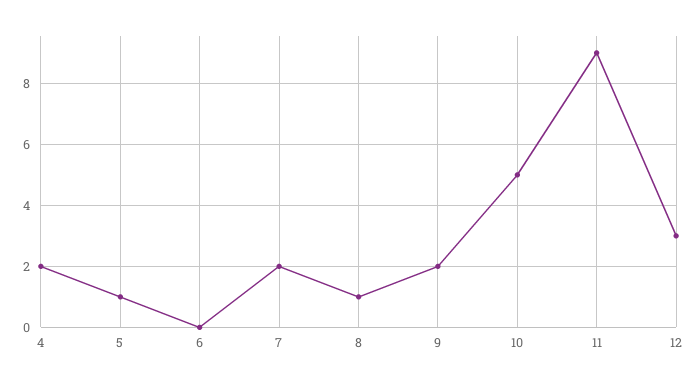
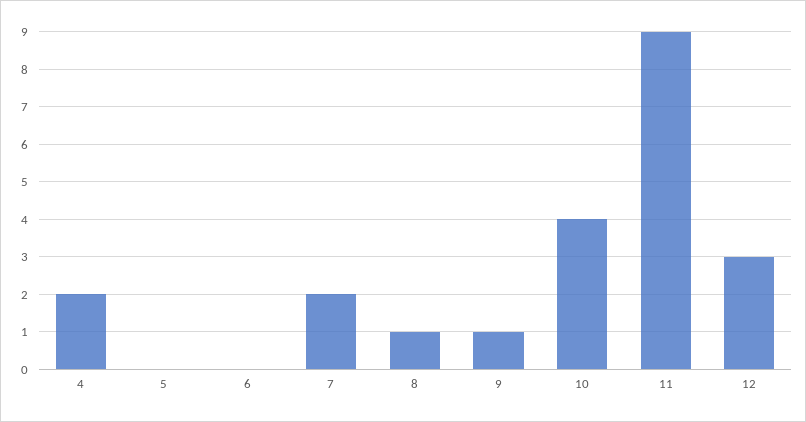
  {
    "4": 2,
-   "5": 1,
+   "5": 0,
    "6": 0,
    "7": 2,
    "8": 1,
-   "9": 2,
+   "9": 1,
-   "10": 5,
+   "10": 4,
    "11": 9,
    "12": 3
  }

